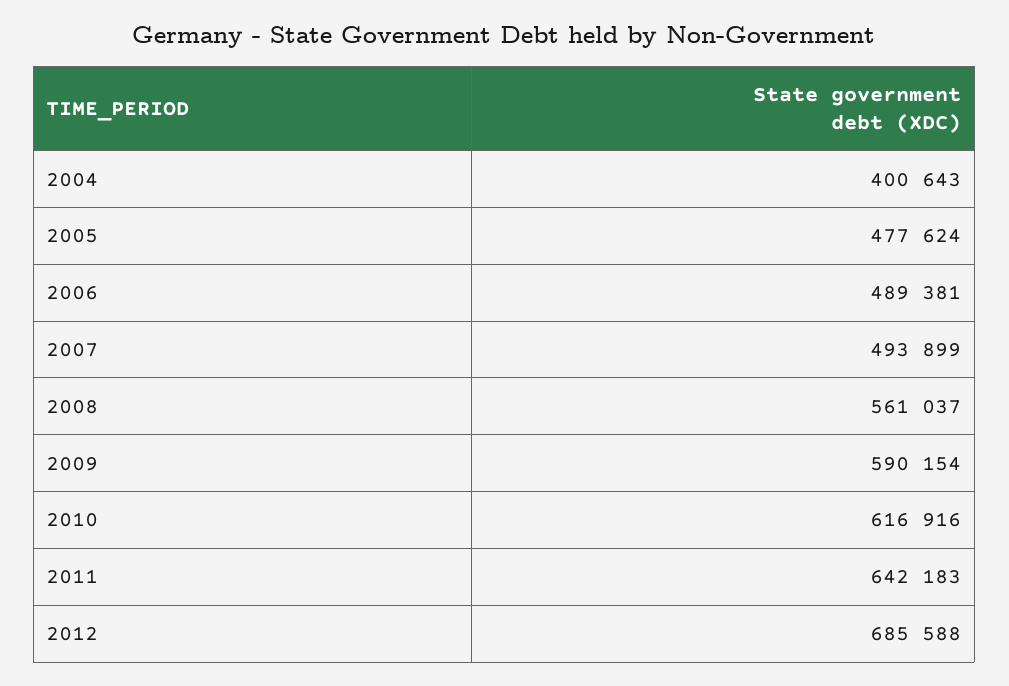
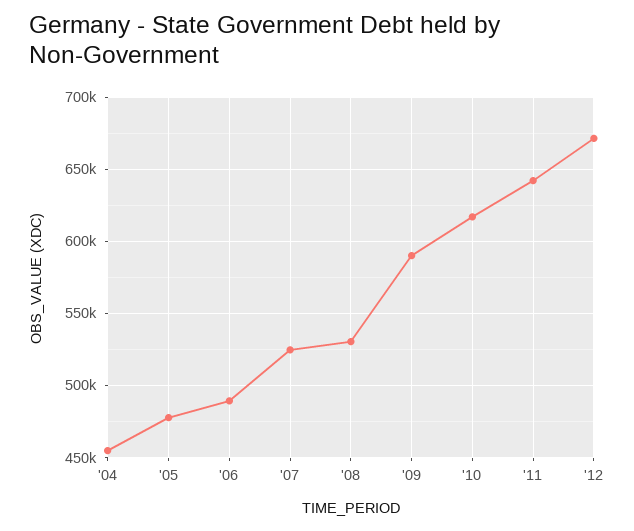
  {
-   "2004": 400643,
+   "2004": 455000,
    "2005": 477624,
    "2006": 489381,
-   "2007": 493899,
+   "2007": 525000,
-   "2008": 561037,
+   "2008": 530000,
    "2009": 590154,
    "2010": 616916,
    "2011": 642183,
-   "2012": 685588
+   "2012": 670000
  }

